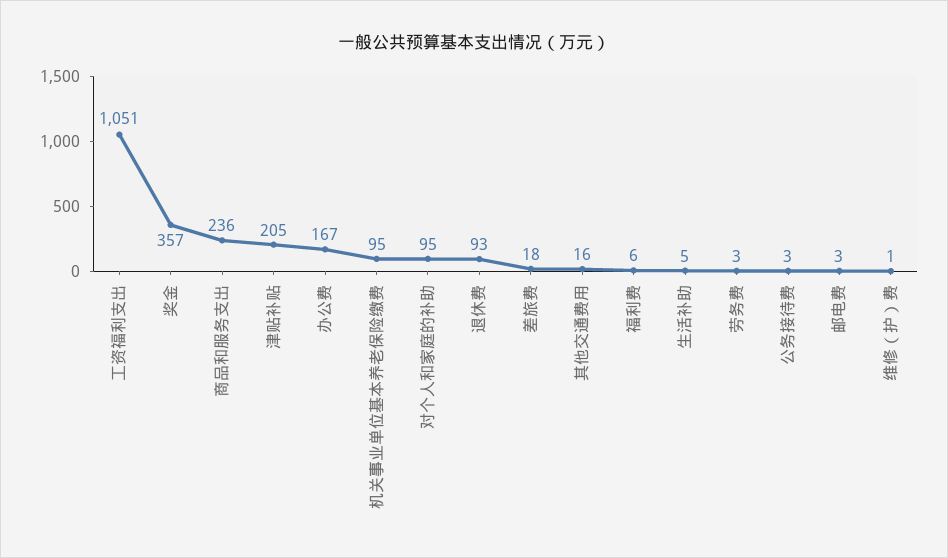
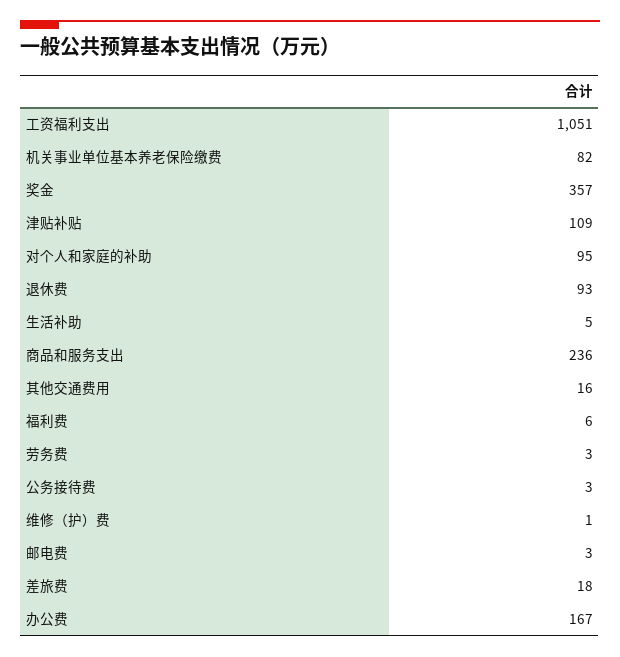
  {
    "工资福利支出": 1051,
    "奖金": 357,
    "商品和服务支出": 236,
-   "津贴补贴": 205,
+   "津贴补贴": 109,
    "办公费": 167,
-   "机关事业单位基本养老保险缴费": 95,
+   "机关事业单位基本养老保险缴费": 82,
    "对个人和家庭的补助": 95,
    "退休费": 93,
    "差旅费": 18,
    "其他交通费用": 16,
    "福利费": 6,
    "生活补助": 5,
    "劳务费": 3,
    "公务接待费": 3,
    "邮电费": 3,
    "维修（护）费": 1
  }

